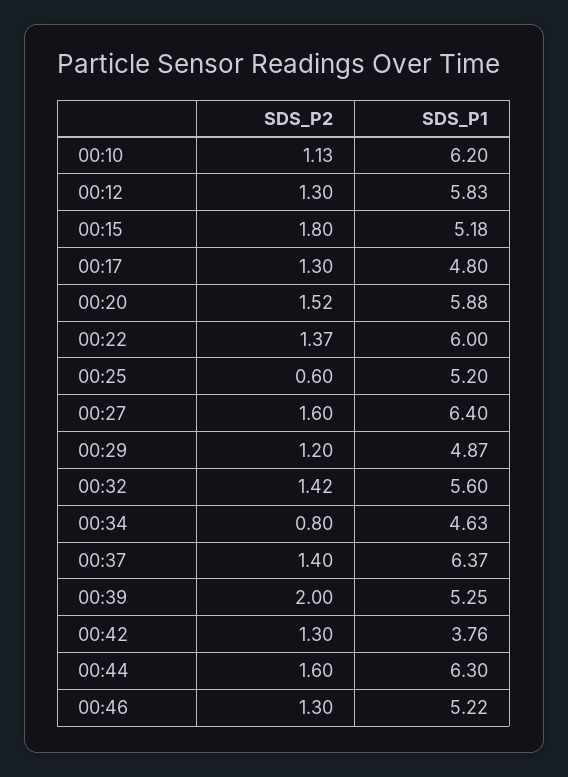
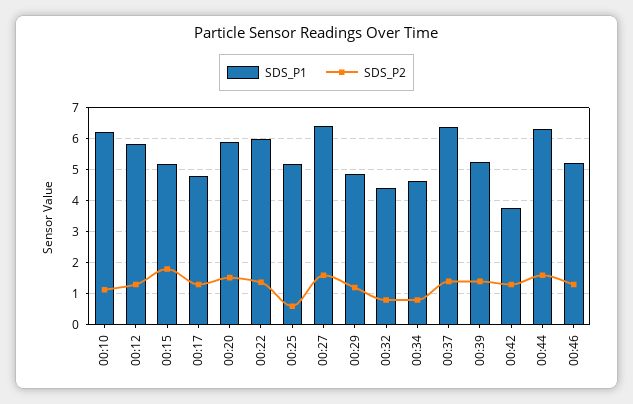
  {
    "SDS_P2": {
      "00:10": 1.13,
      "00:12": 1.3,
      "00:15": 1.8,
      "00:17": 1.3,
      "00:20": 1.52,
      "00:22": 1.37,
      "00:25": 0.6,
      "00:27": 1.6,
      "00:29": 1.2,
-     "00:32": 1.42,
+     "00:32": 0.8,
      "00:34": 0.8,
      "00:37": 1.4,
-     "00:39": 2,
+     "00:39": 1.4,
      "00:42": 1.3,
      "00:44": 1.6,
      "00:46": 1.3
    },
    "SDS_P1": {
      "00:10": 6.2,
      "00:12": 5.83,
      "00:15": 5.18,
      "00:17": 4.8,
      "00:20": 5.88,
      "00:22": 6,
      "00:25": 5.2,
      "00:27": 6.4,
      "00:29": 4.87,
-     "00:32": 5.6,
+     "00:32": 4.4,
      "00:34": 4.63,
      "00:37": 6.37,
      "00:39": 5.25,
      "00:42": 3.76,
      "00:44": 6.3,
      "00:46": 5.22
    }
  }

